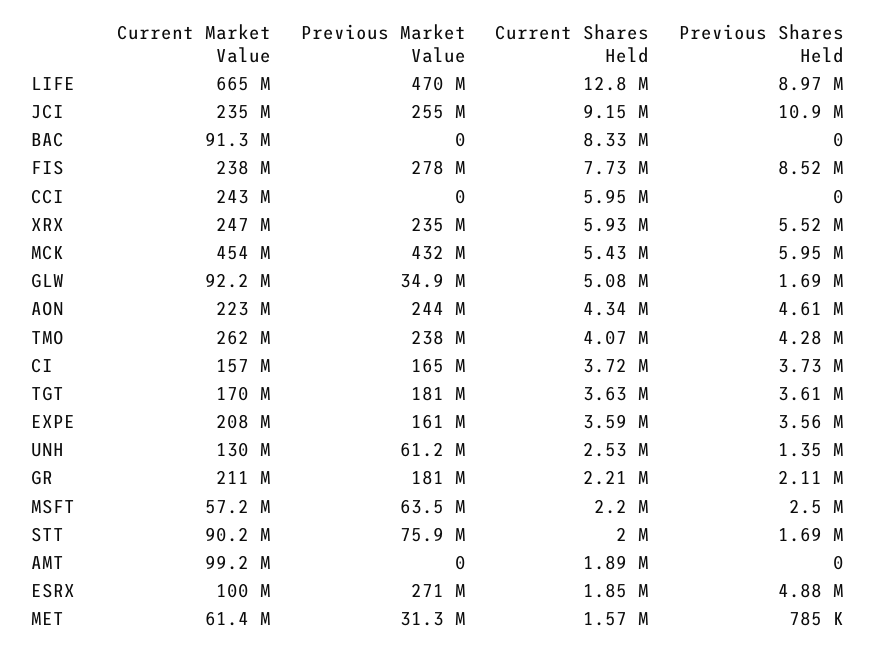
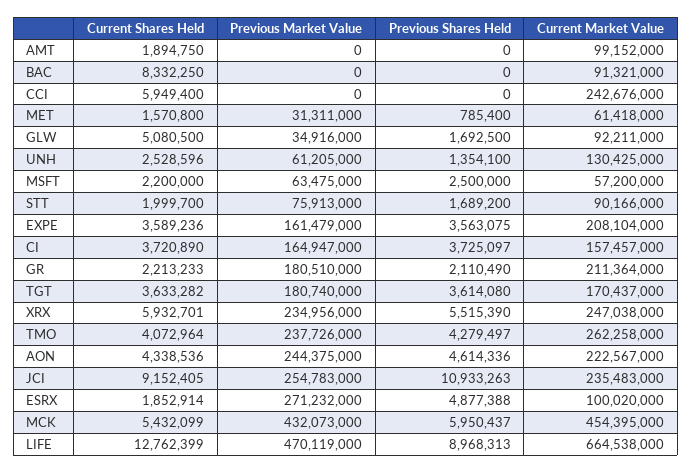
  {
    "Current Market Value": {
      "LIFE": 664538000,
      "JCI": 235483000,
      "BAC": 91321000,
-     "FIS": 238000000,
      "CCI": 242676000,
      "XRX": 247038000,
      "MCK": 454395000,
      "GLW": 92211000,
      "AON": 222567000,
      "TMO": 262258000,
      "CI": 157457000,
      "TGT": 170437000,
      "EXPE": 208104000,
      "UNH": 130425000,
      "GR": 211364000,
      "MSFT": 57200000,
      "STT": 90166000,
      "AMT": 99152000,
      "ESRX": 100020000,
      "MET": 61418000
    },
    "Previous Market Value": {
      "LIFE": 470119000,
      "JCI": 254783000,
      "BAC": 0,
-     "FIS": 278000000,
      "CCI": 0,
      "XRX": 234956000,
      "MCK": 432073000,
      "GLW": 34916000,
      "AON": 244375000,
      "TMO": 237726000,
      "CI": 164947000,
      "TGT": 180740000,
      "EXPE": 161479000,
      "UNH": 61205000,
      "GR": 180510000,
      "MSFT": 63475000,
      "STT": 75913000,
      "AMT": 0,
      "ESRX": 271232000,
      "MET": 31311000
    },
    "Current Shares Held": {
      "LIFE": 12762399,
      "JCI": 9152405,
      "BAC": 8332250,
-     "FIS": 7730000,
      "CCI": 5949400,
      "XRX": 5932701,
      "MCK": 5432099,
      "GLW": 5080500,
      "AON": 4338536,
      "TMO": 4072964,
      "CI": 3720890,
      "TGT": 3633282,
      "EXPE": 3589236,
      "UNH": 2528596,
      "GR": 2213233,
      "MSFT": 2200000,
      "STT": 1999700,
      "AMT": 1894750,
      "ESRX": 1852914,
      "MET": 1570800
    },
    "Previous Shares Held": {
      "LIFE": 8968313,
      "JCI": 10933263,
      "BAC": 0,
-     "FIS": 8520000,
      "CCI": 0,
      "XRX": 5515390,
      "MCK": 5950437,
      "GLW": 1692500,
      "AON": 4614336,
      "TMO": 4279497,
      "CI": 3725097,
      "TGT": 3614080,
      "EXPE": 3563075,
      "UNH": 1354100,
      "GR": 2110490,
      "MSFT": 2500000,
      "STT": 1689200,
      "AMT": 0,
      "ESRX": 4877388,
      "MET": 785400
    }
  }

